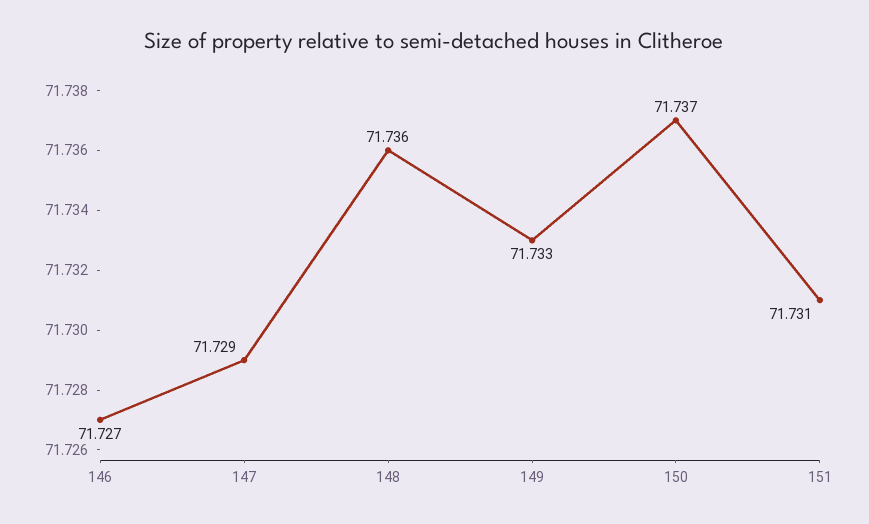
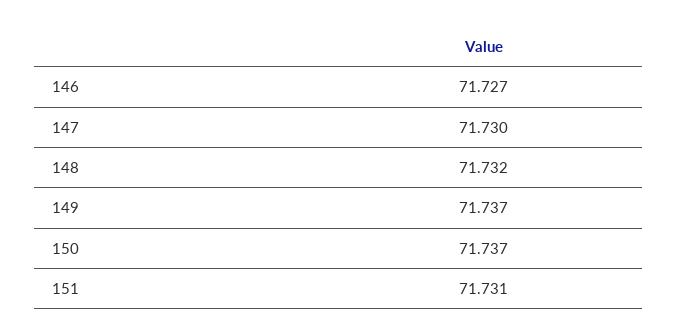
  {
    "146": 71.727,
-   "147": 71.729,
+   "147": 71.73,
-   "148": 71.736,
+   "148": 71.732,
-   "149": 71.733,
+   "149": 71.737,
    "150": 71.737,
    "151": 71.731
  }

